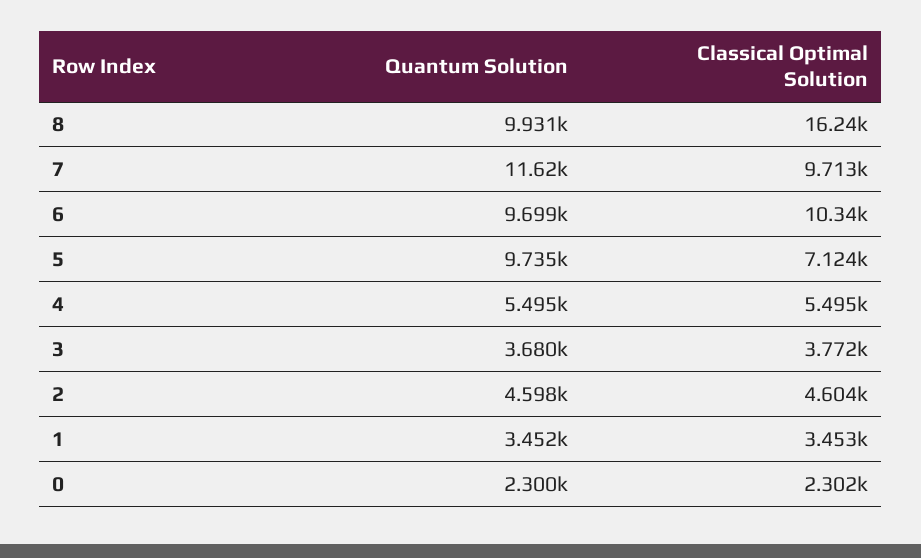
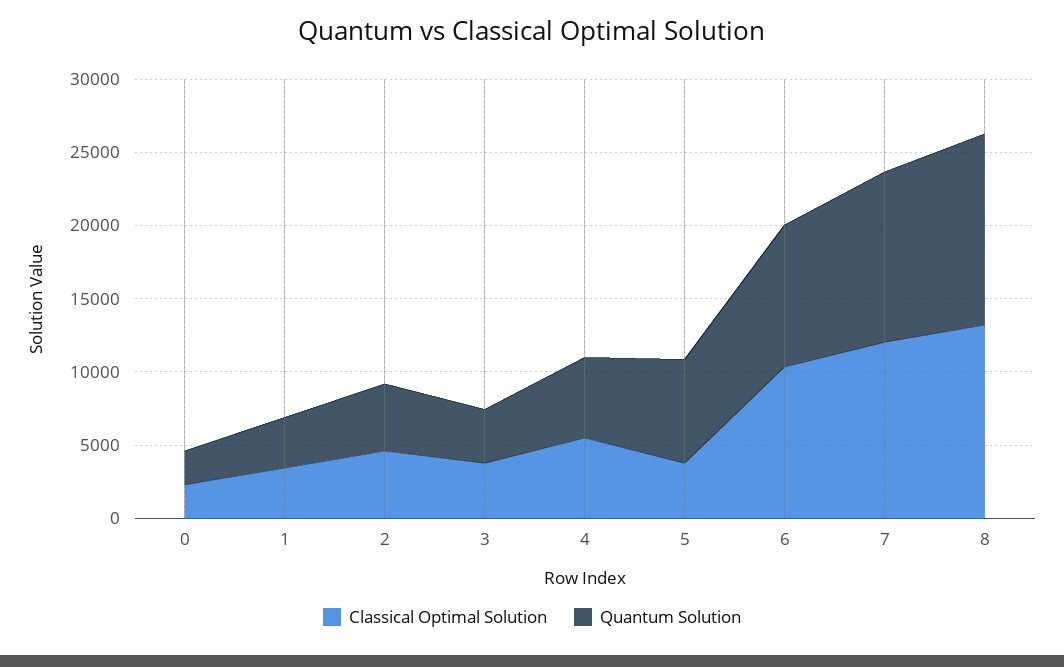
  {
    "Quantum Solution": {
-     "8": 9931,
+     "8": 13000,
      "7": 11620,
      "6": 9699,
-     "5": 9735,
+     "5": 7000,
      "4": 5495,
      "3": 3680,
      "2": 4598,
      "1": 3452,
      "0": 2300
    },
    "Classical Optimal Solution": {
-     "8": 16240,
+     "8": 13000,
-     "7": 9713,
+     "7": 12000,
      "6": 10340,
-     "5": 7124,
+     "5": 4000,
      "4": 5495,
      "3": 3772,
      "2": 4604,
      "1": 3453,
      "0": 2302
    }
  }

